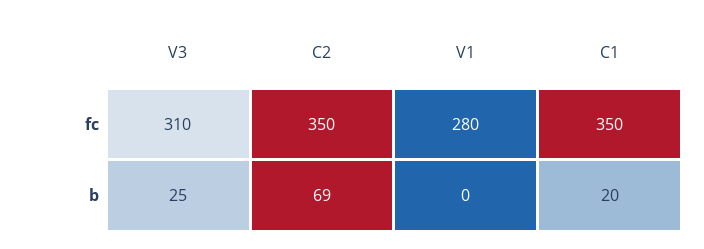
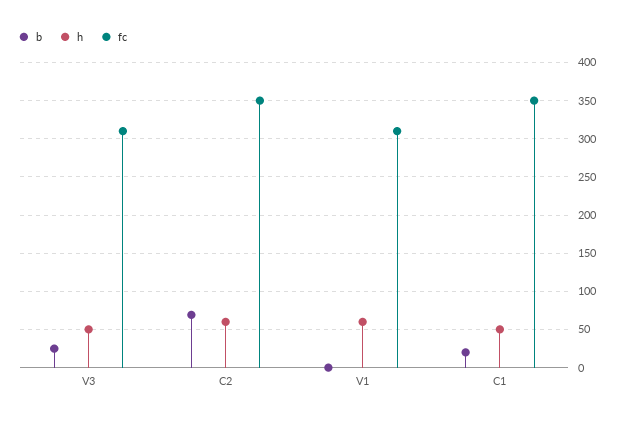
  {
    "fc": {
      "V3": 310,
      "C2": 350,
-     "V1": 280,
+     "V1": 310,
      "C1": 350
    },
    "b": {
      "V3": 25,
      "C2": 69,
      "V1": 0,
      "C1": 20
-   }
+   },
+   "h": {
+     "V3": 50,
+     "C2": 60,
+     "V1": 60,
+     "C1": 50
+   }
  }

